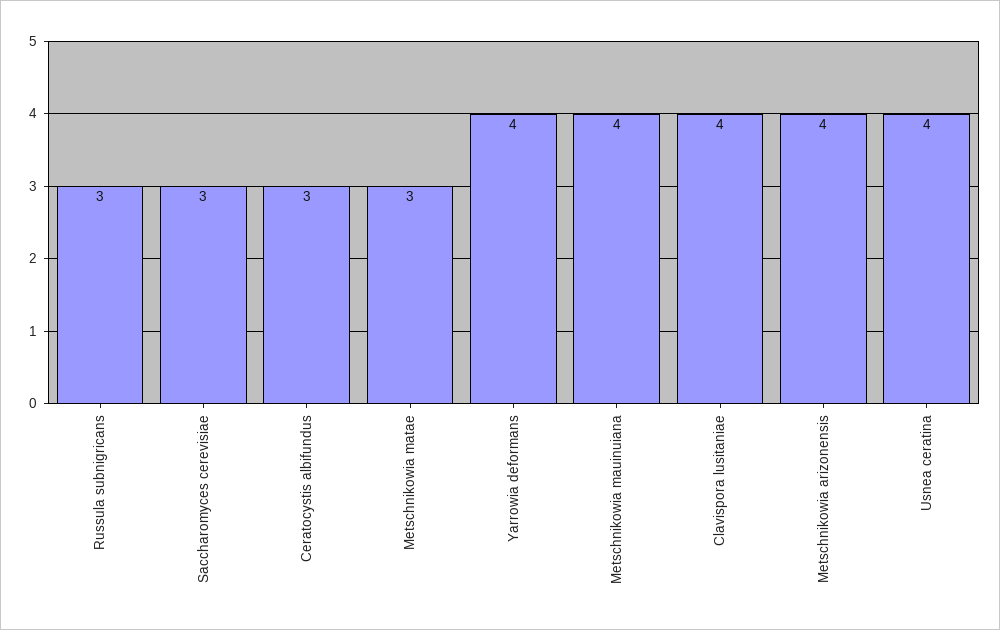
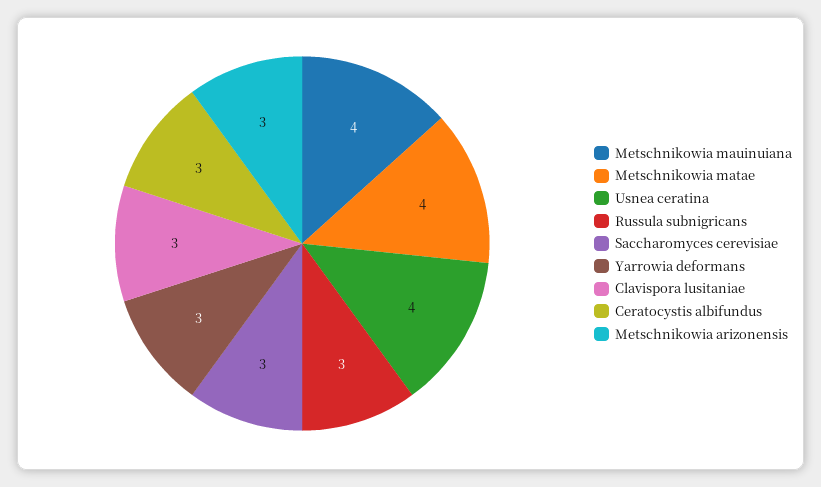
  {
    "Russula subnigricans": 3,
    "Saccharomyces cerevisiae": 3,
    "Ceratocystis albifundus": 3,
-   "Metschnikowia matae": 3,
+   "Metschnikowia matae": 4,
-   "Yarrowia deformans": 4,
+   "Yarrowia deformans": 3,
    "Metschnikowia mauinuiana": 4,
-   "Clavispora lusitaniae": 4,
+   "Clavispora lusitaniae": 3,
-   "Metschnikowia arizonensis": 4,
+   "Metschnikowia arizonensis": 3,
    "Usnea ceratina": 4
  }

